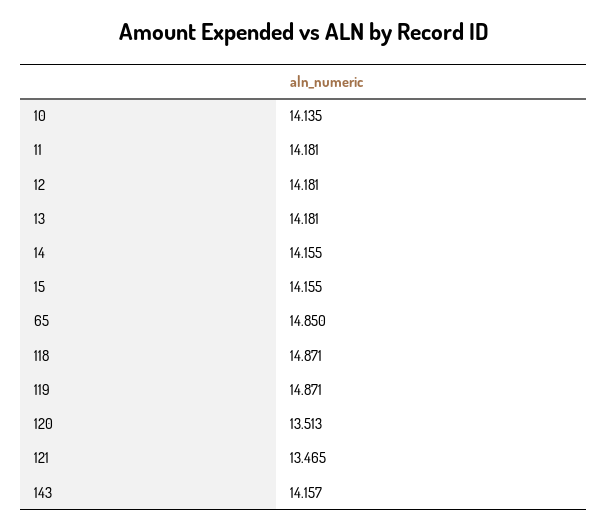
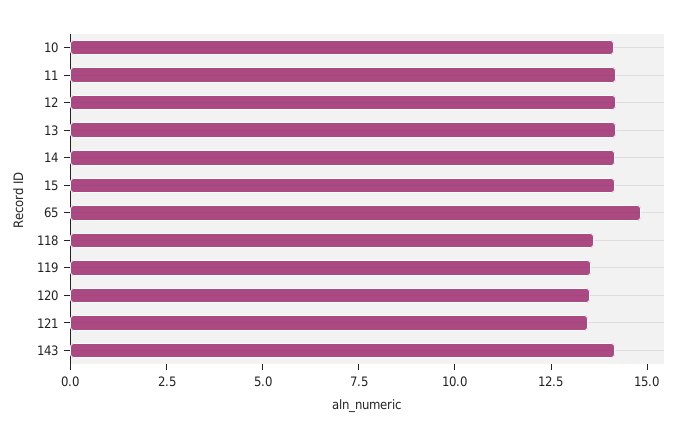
  {
    "10": 14.135,
    "11": 14.181,
    "12": 14.181,
    "13": 14.181,
    "14": 14.155,
    "15": 14.155,
    "65": 14.85,
-   "118": 14.871,
+   "118": 13.5,
-   "119": 14.871,
+   "119": 13.5,
    "120": 13.513,
    "121": 13.465,
    "143": 14.157
  }

